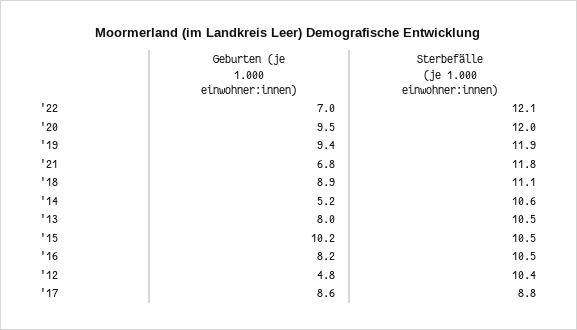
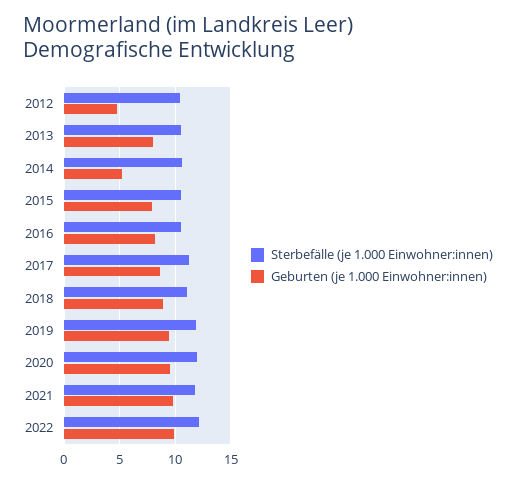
  {
    "Geburten (je 1.000 einwohner:innen)": {
-     "'22": 7,
+     "'22": 10,
      "'20": 9.5,
      "'19": 9.4,
-     "'21": 6.8,
+     "'21": 10,
      "'18": 8.9,
      "'14": 5.2,
      "'13": 8,
-     "'15": 10.2,
+     "'15": 8,
      "'16": 8.2,
      "'12": 4.8,
      "'17": 8.6
    },
    "Sterbefälle (je 1.000 einwohner:innen)": {
      "'22": 12.1,
      "'20": 12,
      "'19": 11.9,
      "'21": 11.8,
      "'18": 11.1,
      "'14": 10.6,
      "'13": 10.5,
      "'15": 10.5,
      "'16": 10.5,
      "'12": 10.4,
-     "'17": 8.8
+     "'17": 11
    }
  }

